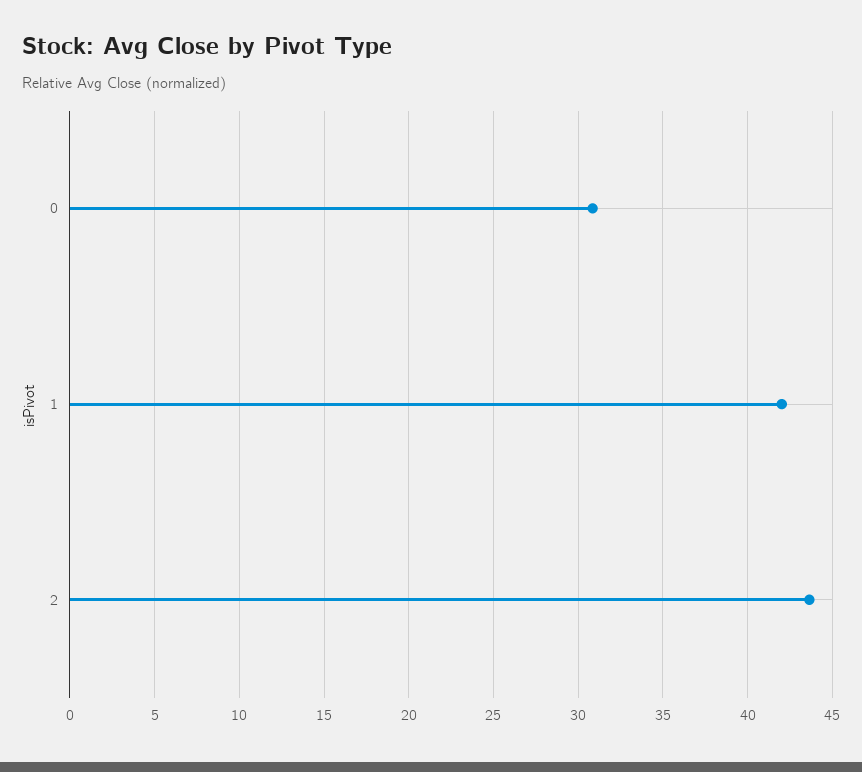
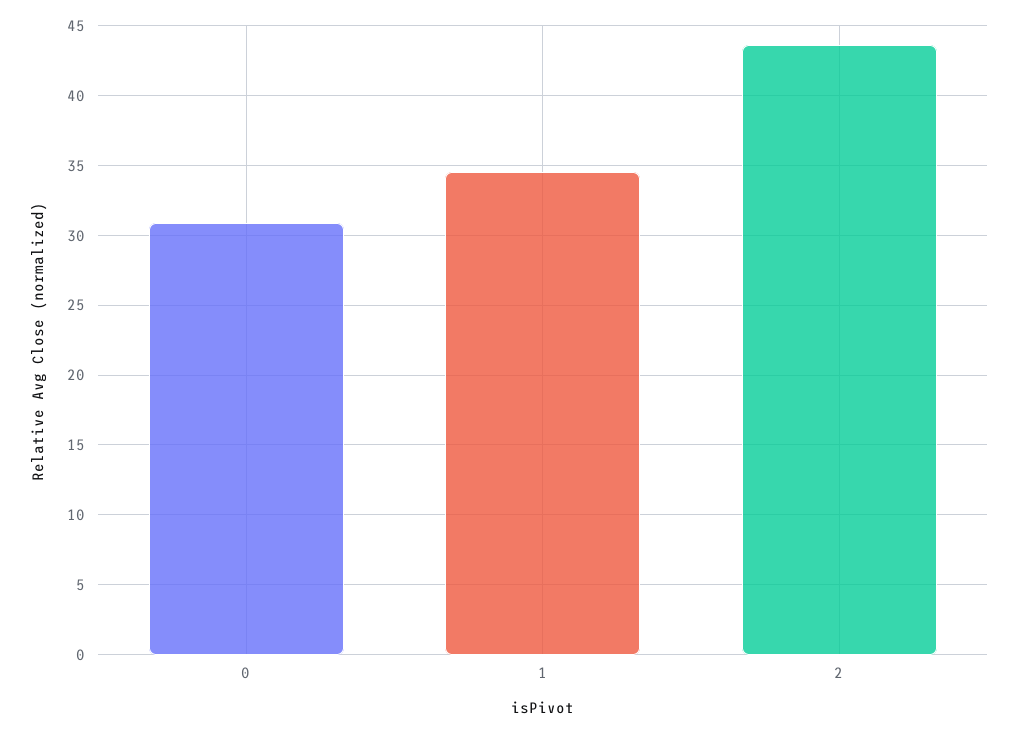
  {
    "0": 31,
-   "1": 42,
+   "1": 34.5,
    "2": 43.5
  }

